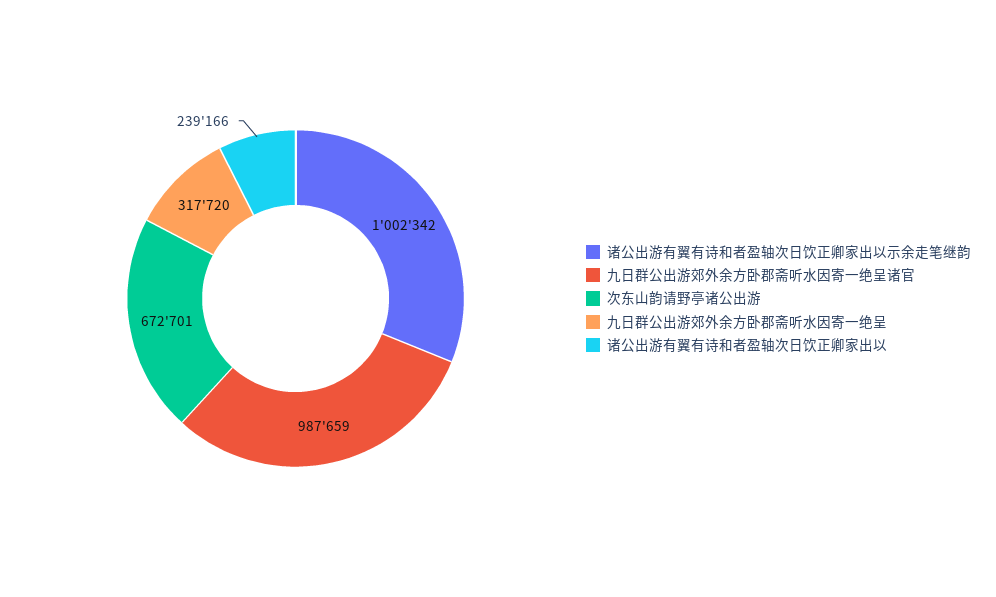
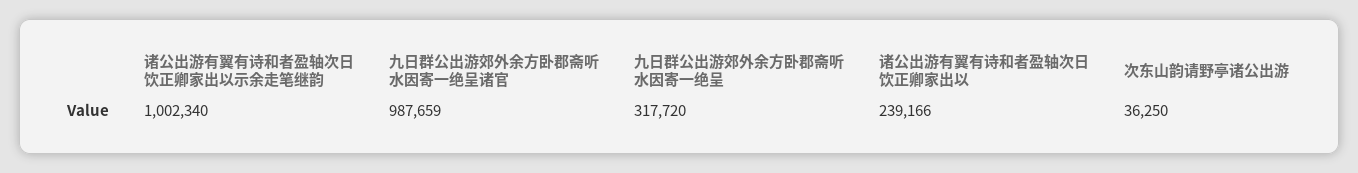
  {
-   "诸公出游有翼有诗和者盈轴次日饮正卿家出以示余走笔继韵": 1002342,
+   "诸公出游有翼有诗和者盈轴次日饮正卿家出以示余走笔继韵": 1002340,
    "九日群公出游郊外余方卧郡斋听水因寄一绝呈诸官": 987659,
-   "次东山韵请野亭诸公出游": 672701,
+   "次东山韵请野亭诸公出游": 36250,
    "九日群公出游郊外余方卧郡斋听水因寄一绝呈": 317720,
    "诸公出游有翼有诗和者盈轴次日饮正卿家出以": 239166
  }

